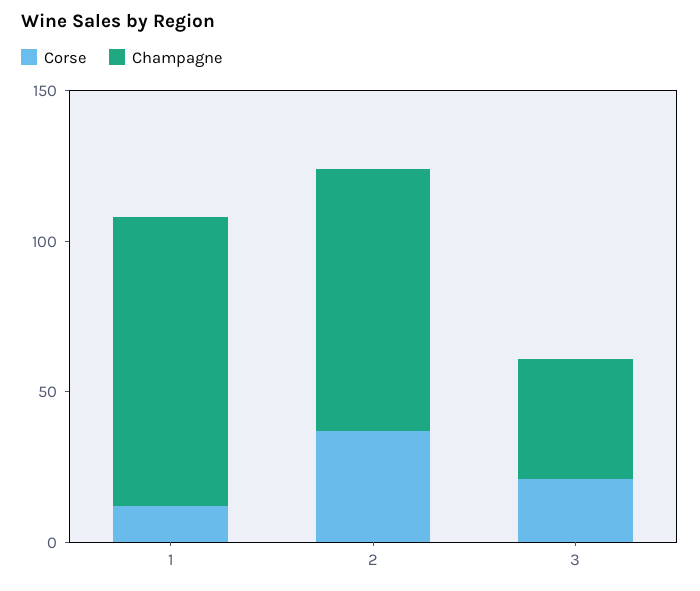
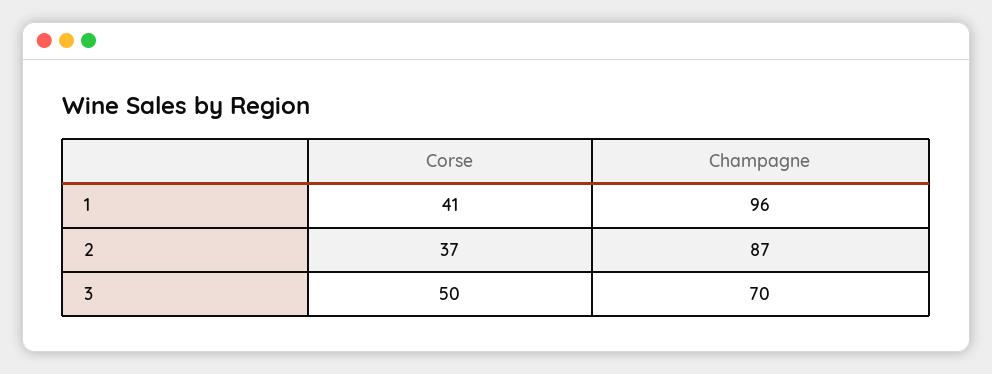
  {
    "Corse": {
-     "1": 10,
+     "1": 41,
      "2": 37,
-     "3": 20
+     "3": 50
    },
    "Champagne": {
      "1": 96,
      "2": 87,
-     "3": 40
+     "3": 70
    }
  }

